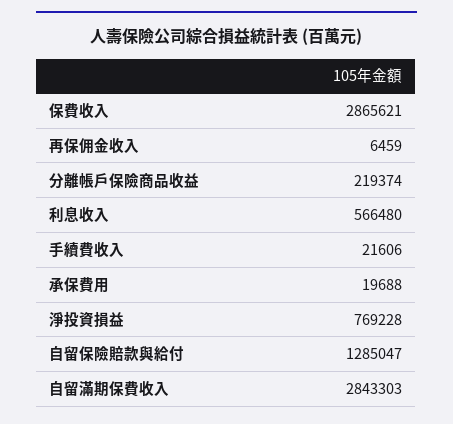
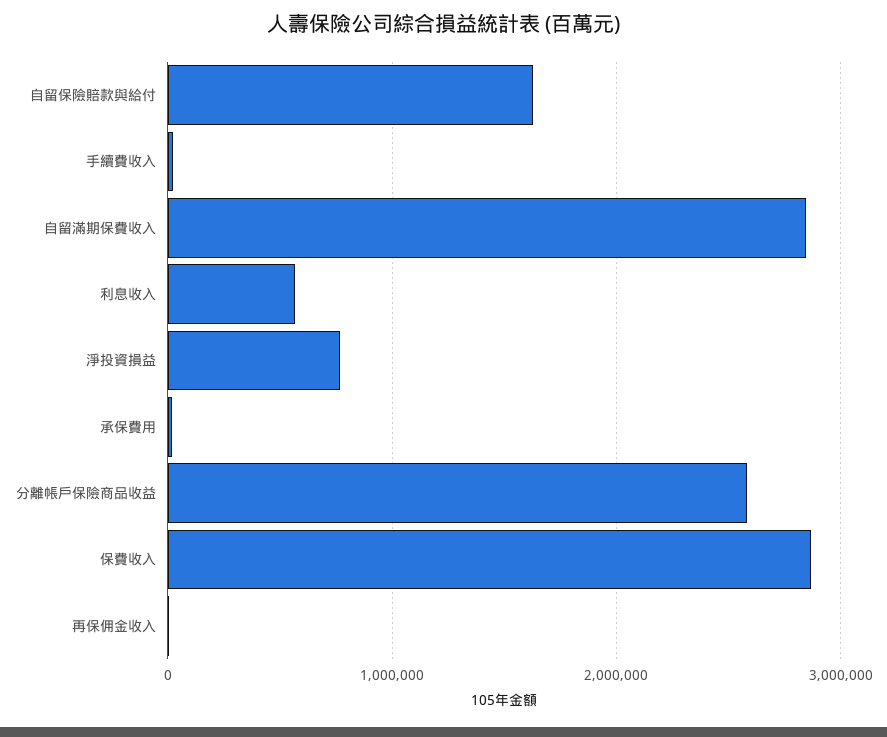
  {
    "保費收入": 2865621,
    "再保佣金收入": 6459,
-   "分離帳戶保險商品收益": 219374,
+   "分離帳戶保險商品收益": 2600000,
    "利息收入": 566480,
    "手續費收入": 21606,
    "承保費用": 19688,
    "淨投資損益": 769228,
-   "自留保險賠款與給付": 1285047,
+   "自留保險賠款與給付": 1600000,
    "自留滿期保費收入": 2843303
  }

